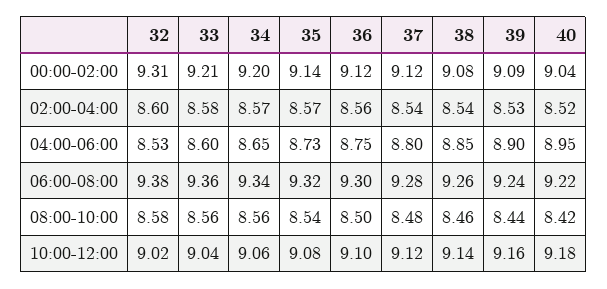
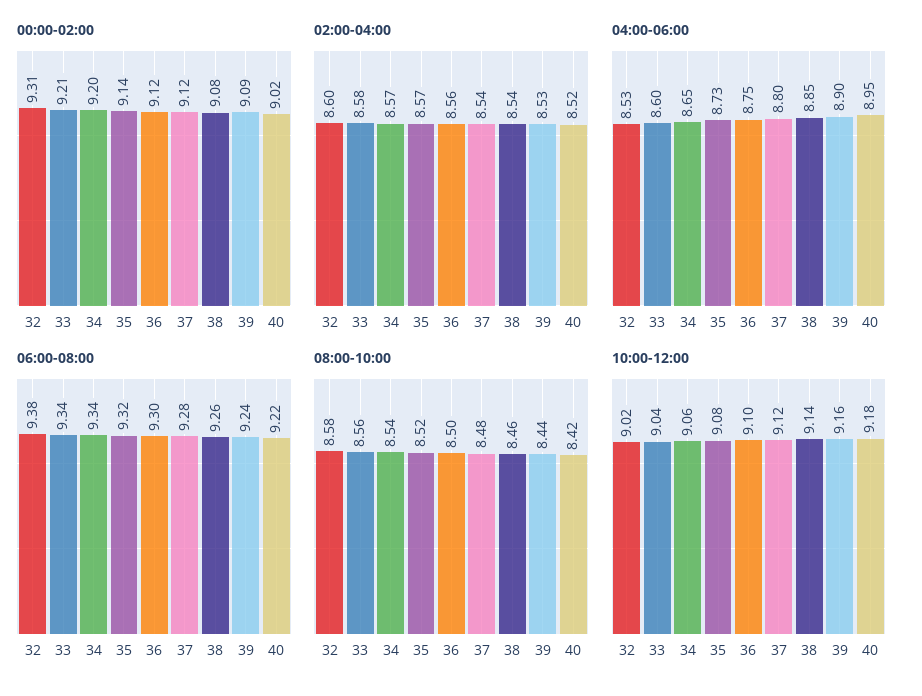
  {
    "00:00-02:00": {
      "32": 9.31,
      "33": 9.21,
      "34": 9.2,
      "35": 9.14,
      "36": 9.12,
      "37": 9.12,
      "38": 9.08,
      "39": 9.09,
-     "40": 9.04
+     "40": 9.02
    },
    "02:00-04:00": {
      "32": 8.6,
      "33": 8.58,
      "34": 8.57,
      "35": 8.57,
      "36": 8.56,
      "37": 8.54,
      "38": 8.54,
      "39": 8.53,
      "40": 8.52
    },
    "04:00-06:00": {
      "32": 8.53,
      "33": 8.6,
      "34": 8.65,
      "35": 8.73,
      "36": 8.75,
      "37": 8.8,
      "38": 8.85,
      "39": 8.9,
      "40": 8.95
    },
    "06:00-08:00": {
      "32": 9.38,
-     "33": 9.36,
+     "33": 9.34,
      "34": 9.34,
      "35": 9.32,
      "36": 9.3,
      "37": 9.28,
      "38": 9.26,
      "39": 9.24,
      "40": 9.22
    },
    "08:00-10:00": {
      "32": 8.58,
      "33": 8.56,
-     "34": 8.56,
+     "34": 8.54,
-     "35": 8.54,
+     "35": 8.52,
      "36": 8.5,
      "37": 8.48,
      "38": 8.46,
      "39": 8.44,
      "40": 8.42
    },
    "10:00-12:00": {
      "32": 9.02,
      "33": 9.04,
      "34": 9.06,
      "35": 9.08,
      "36": 9.1,
      "37": 9.12,
      "38": 9.14,
      "39": 9.16,
      "40": 9.18
    }
  }

